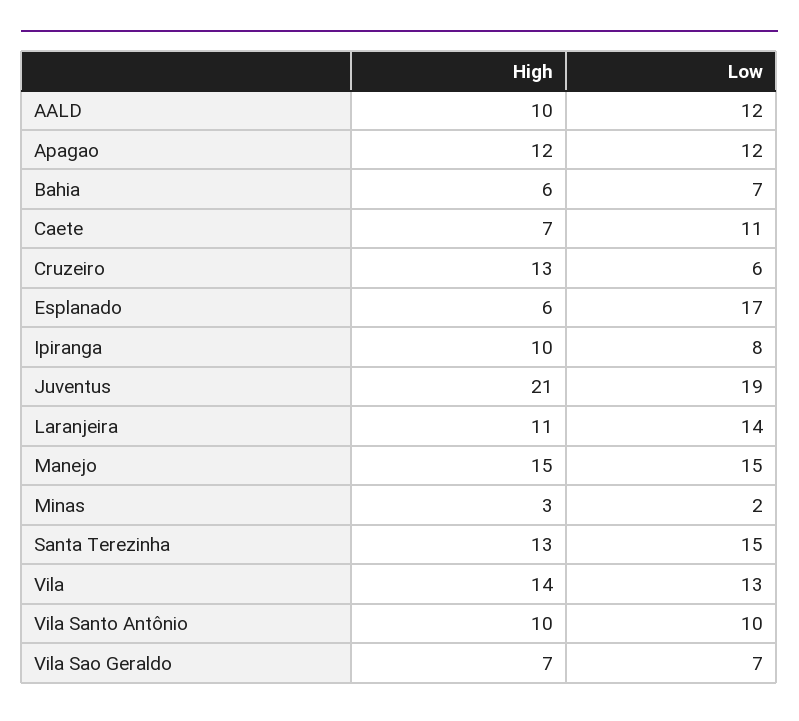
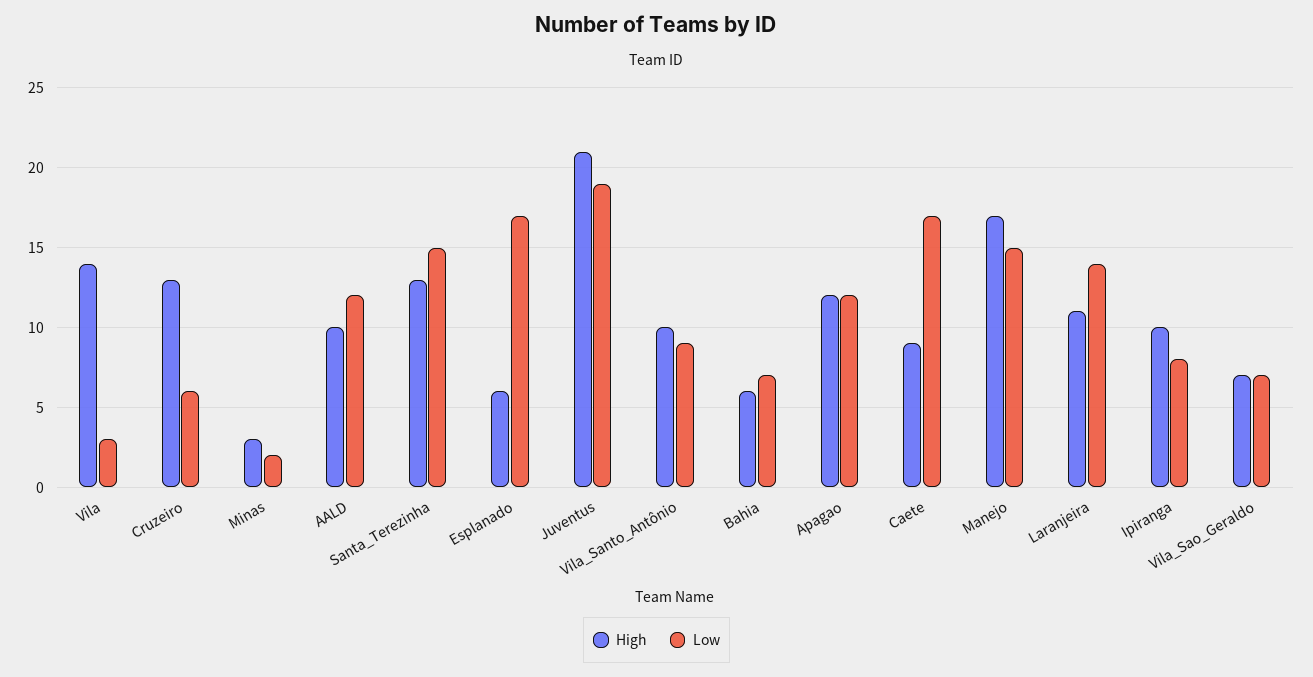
  {
    "High": {
      "AALD": 10,
      "Apagao": 12,
      "Bahia": 6,
-     "Caete": 7,
+     "Caete": 9,
      "Cruzeiro": 13,
      "Esplanado": 6,
      "Ipiranga": 10,
      "Juventus": 21,
      "Laranjeira": 11,
-     "Manejo": 15,
+     "Manejo": 17,
      "Minas": 3,
      "Santa Terezinha": 13,
      "Vila": 14,
      "Vila Santo Antônio": 10,
      "Vila Sao Geraldo": 7
    },
    "Low": {
      "AALD": 12,
      "Apagao": 12,
      "Bahia": 7,
-     "Caete": 11,
+     "Caete": 17,
      "Cruzeiro": 6,
      "Esplanado": 17,
      "Ipiranga": 8,
      "Juventus": 19,
      "Laranjeira": 14,
      "Manejo": 15,
      "Minas": 2,
      "Santa Terezinha": 15,
-     "Vila": 13,
+     "Vila": 3,
-     "Vila Santo Antônio": 10,
+     "Vila Santo Antônio": 9,
      "Vila Sao Geraldo": 7
    }
  }

